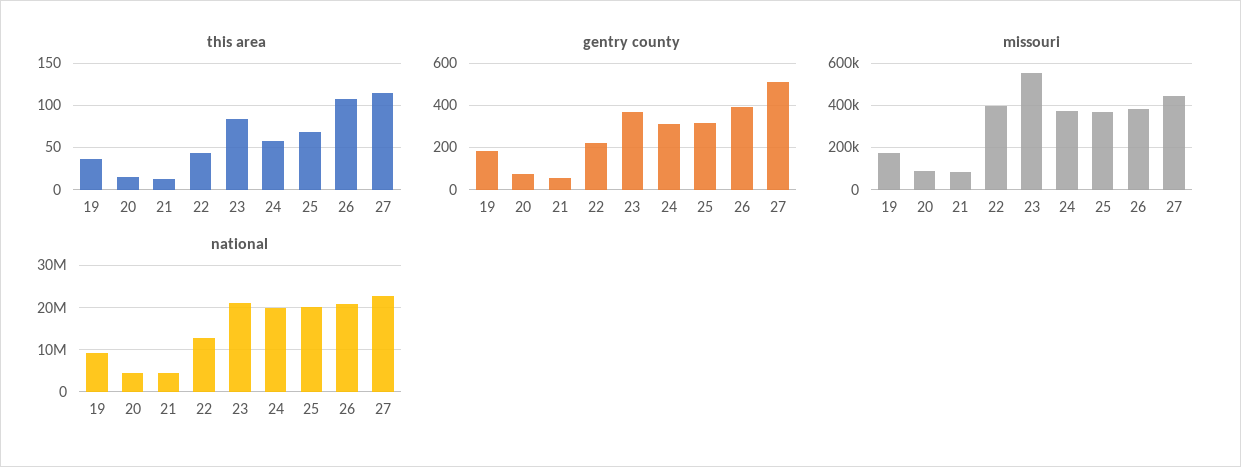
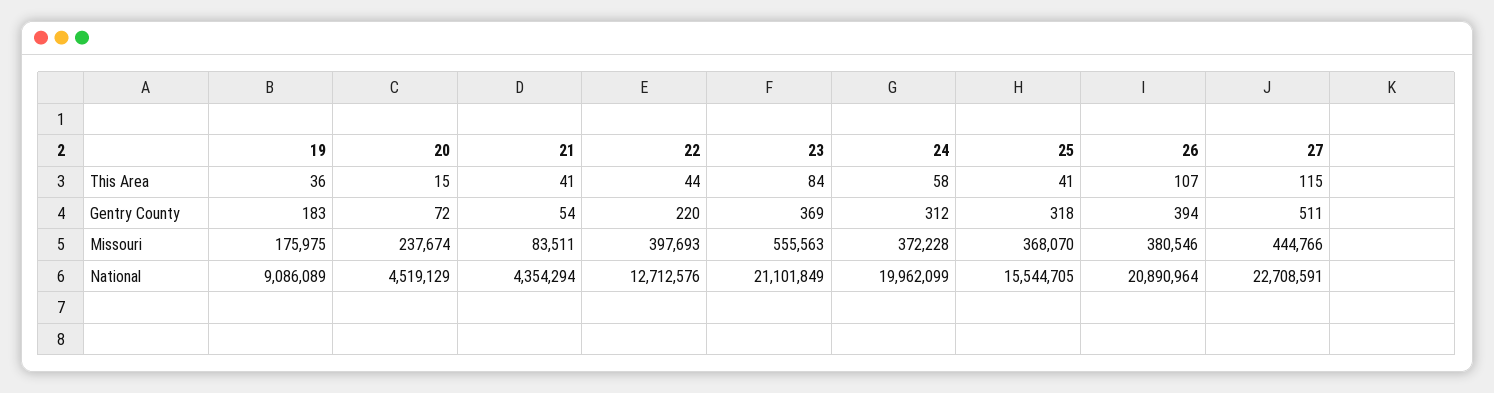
  {
    "this area": {
      "19": 36,
      "20": 15,
-     "21": 10,
+     "21": 41,
      "22": 44,
      "23": 84,
      "24": 58,
-     "25": 70,
+     "25": 41,
      "26": 107,
      "27": 115
    },
    "gentry county": {
      "19": 183,
      "20": 72,
      "21": 54,
      "22": 220,
      "23": 369,
      "24": 312,
      "25": 318,
      "26": 394,
      "27": 511
    },
    "missouri": {
      "19": 175975,
-     "20": 100000,
+     "20": 237674,
      "21": 83511,
      "22": 397693,
      "23": 555563,
      "24": 372228,
      "25": 368070,
      "26": 380546,
      "27": 444766
    },
    "national": {
      "19": 9086089,
      "20": 4519129,
      "21": 4354294,
      "22": 12712576,
      "23": 21101849,
      "24": 19962099,
-     "25": 20000000,
+     "25": 15544705,
      "26": 20890964,
      "27": 22708591
    }
  }

